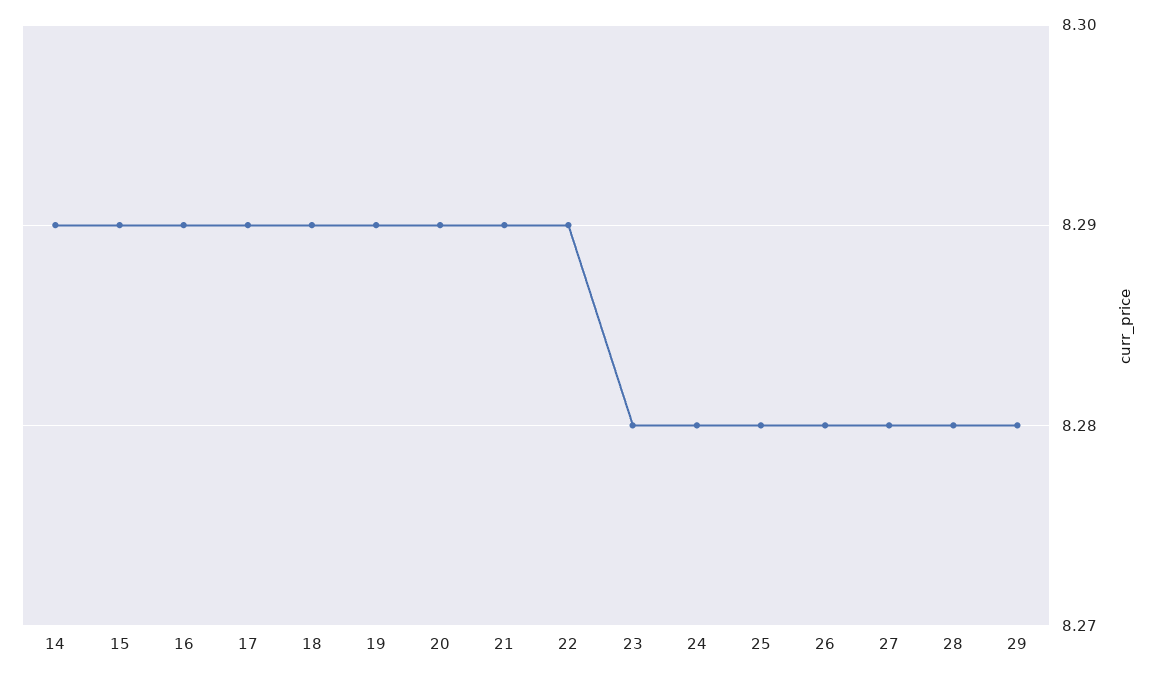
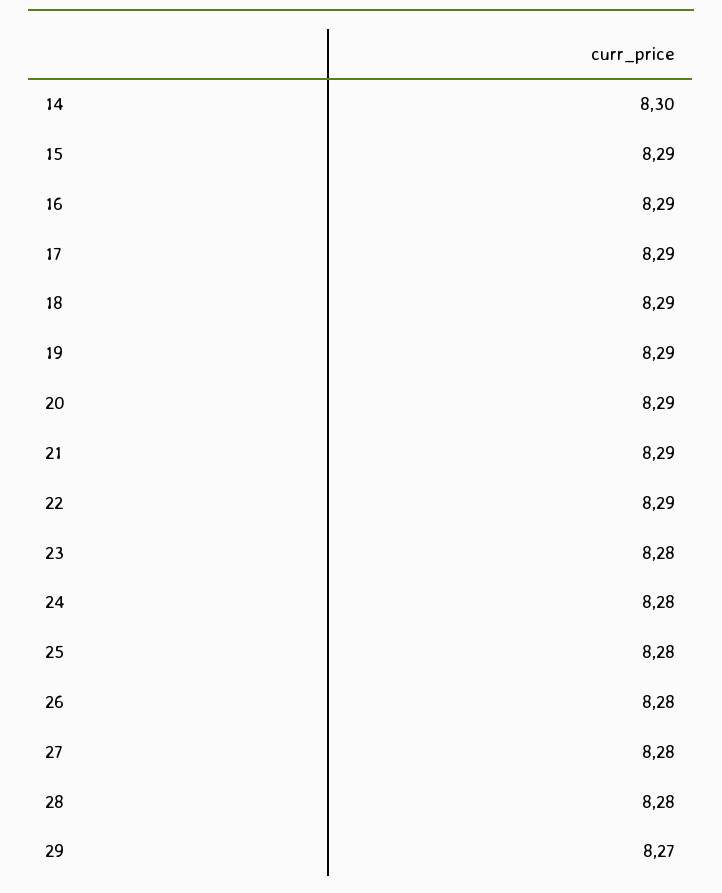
  {
-   "14": 8.29,
+   "14": 8.3,
    "15": 8.29,
    "16": 8.29,
    "17": 8.29,
    "18": 8.29,
    "19": 8.29,
    "20": 8.29,
    "21": 8.29,
    "22": 8.29,
    "23": 8.28,
    "24": 8.28,
    "25": 8.28,
    "26": 8.28,
    "27": 8.28,
    "28": 8.28,
-   "29": 8.28
+   "29": 8.27
  }

